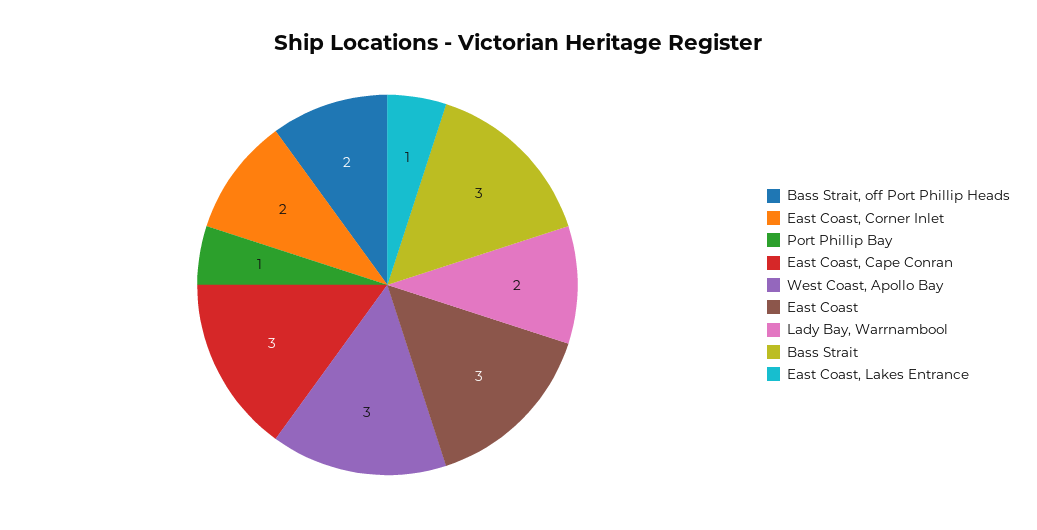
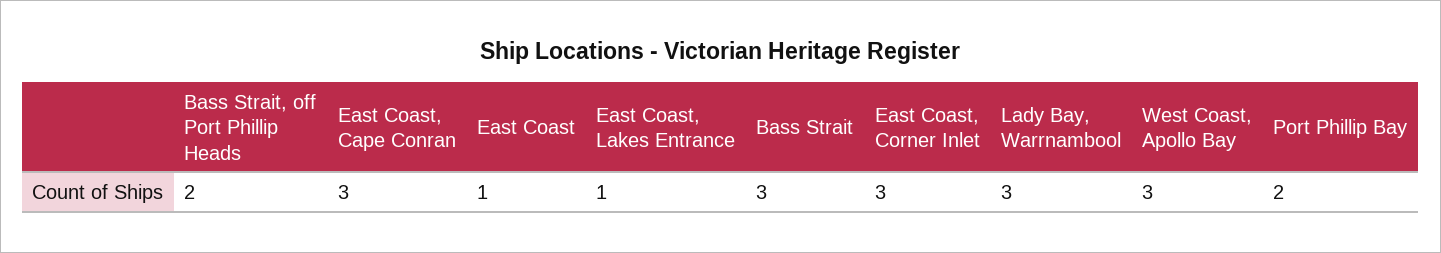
  {
    "Bass Strait, off Port Phillip Heads": 2,
-   "East Coast, Corner Inlet": 2,
+   "East Coast, Corner Inlet": 3,
-   "Port Phillip Bay": 1,
+   "Port Phillip Bay": 2,
    "East Coast, Cape Conran": 3,
    "West Coast, Apollo Bay": 3,
-   "East Coast": 3,
+   "East Coast": 1,
-   "Lady Bay, Warrnambool": 2,
+   "Lady Bay, Warrnambool": 3,
    "Bass Strait": 3,
    "East Coast, Lakes Entrance": 1
  }

